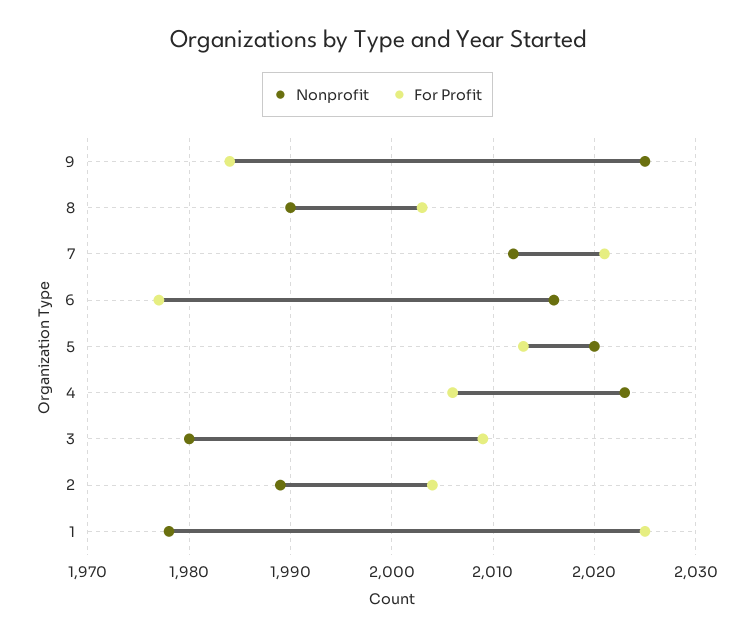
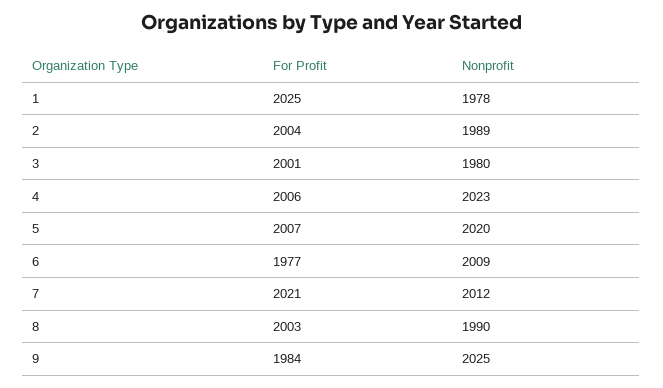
  {
    "Nonprofit": {
      "9": 2025,
      "8": 1990,
      "7": 2012,
-     "6": 2016,
+     "6": 2009,
      "5": 2020,
      "4": 2023,
      "3": 1980,
      "2": 1989,
      "1": 1978
    },
    "For Profit": {
      "9": 1984,
      "8": 2003,
      "7": 2021,
      "6": 1977,
-     "5": 2013,
+     "5": 2007,
      "4": 2006,
-     "3": 2009,
+     "3": 2001,
      "2": 2004,
      "1": 2025
    }
  }

